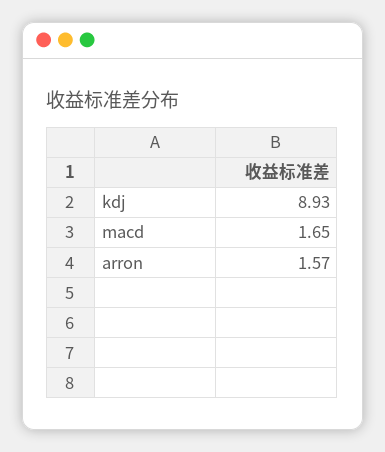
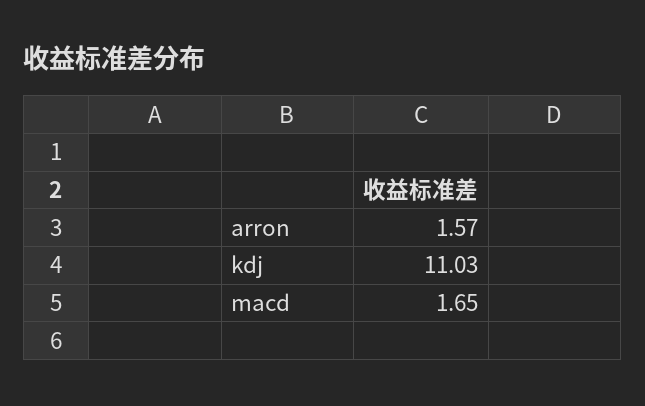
  {
-   "kdj": 8.93,
+   "kdj": 11.03,
    "macd": 1.65,
    "arron": 1.57
  }

